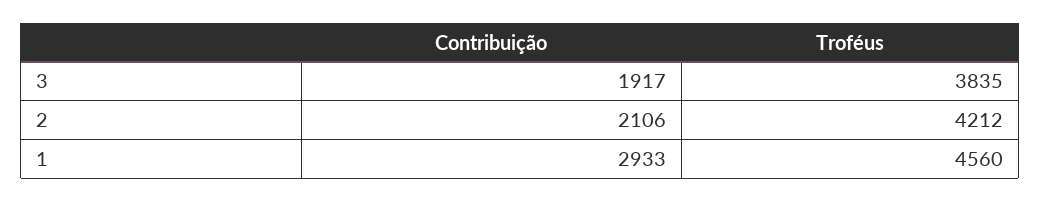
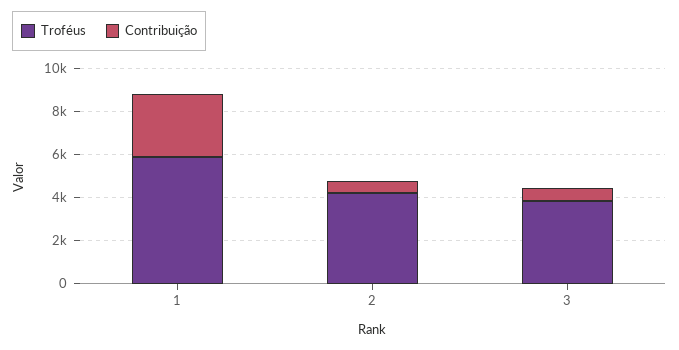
  {
    "Contribuição": {
-     "3": 1917,
+     "3": 500,
-     "2": 2106,
+     "2": 500,
      "1": 2933
    },
    "Troféus": {
      "3": 3835,
      "2": 4212,
-     "1": 4560
+     "1": 6000
    }
  }

